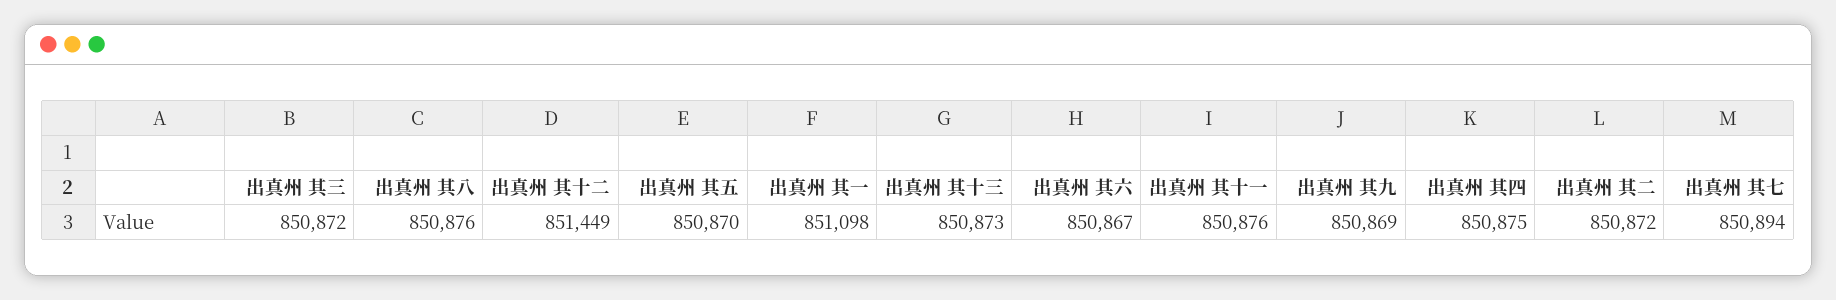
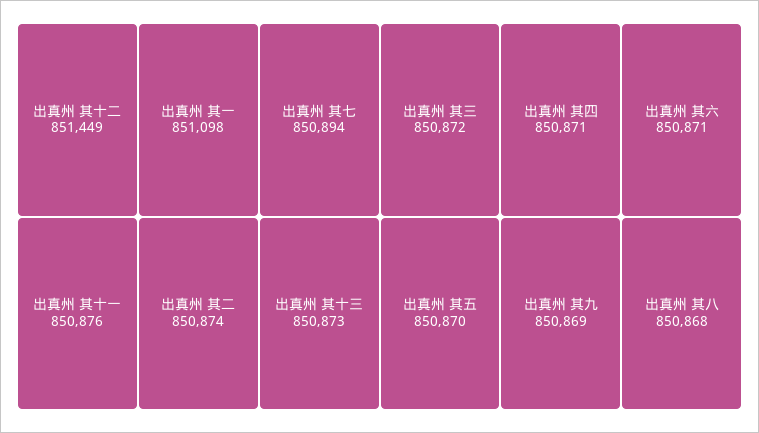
  {
    "出真州 其三": 850872,
-   "出真州 其八": 850876,
+   "出真州 其八": 850868,
    "出真州 其十二": 851449,
    "出真州 其五": 850870,
    "出真州 其一": 851098,
    "出真州 其十三": 850873,
-   "出真州 其六": 850867,
+   "出真州 其六": 850871,
    "出真州 其十一": 850876,
    "出真州 其九": 850869,
-   "出真州 其四": 850875,
+   "出真州 其四": 850871,
-   "出真州 其二": 850872,
+   "出真州 其二": 850874,
    "出真州 其七": 850894
  }

